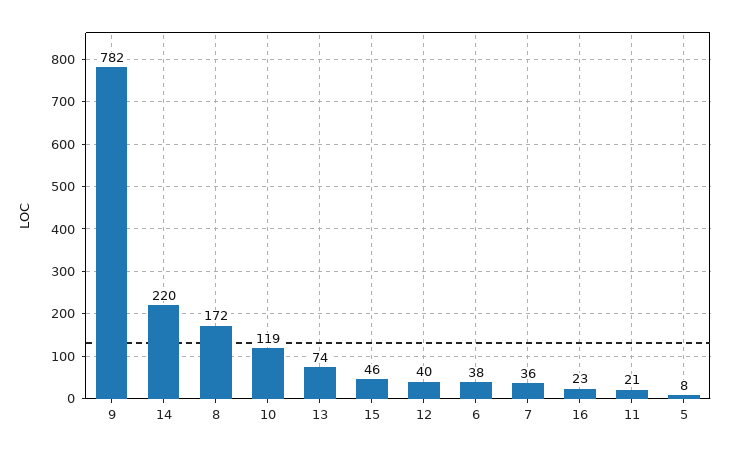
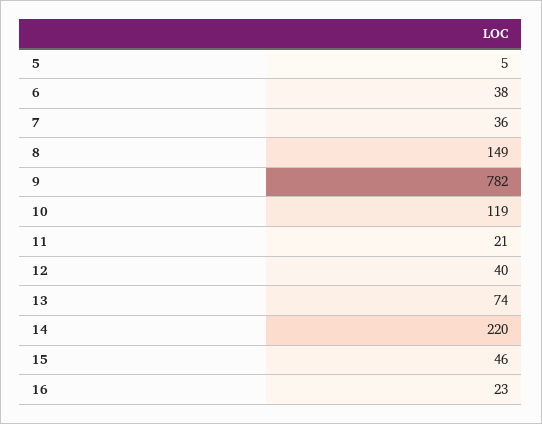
  {
    "9": 782,
    "14": 220,
-   "8": 172,
+   "8": 149,
    "10": 119,
    "13": 74,
    "15": 46,
    "12": 40,
    "6": 38,
    "7": 36,
    "16": 23,
    "11": 21,
-   "5": 8
+   "5": 5
  }

